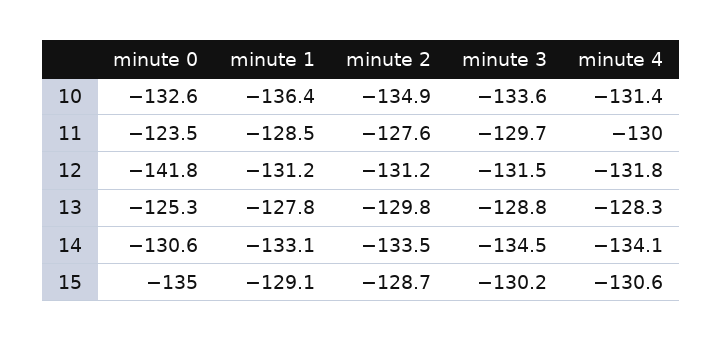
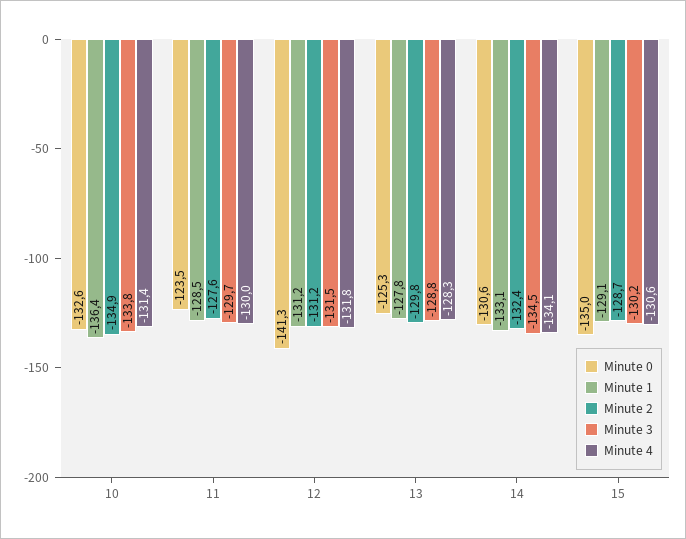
  {
    "minute 0": {
      "10": -132.6,
      "11": -123.5,
-     "12": -141.8,
+     "12": -141.3,
      "13": -125.3,
      "14": -130.6,
      "15": -135
    },
    "minute 1": {
      "10": -136.4,
      "11": -128.5,
      "12": -131.2,
      "13": -127.8,
      "14": -133.1,
      "15": -129.1
    },
    "minute 2": {
      "10": -134.9,
      "11": -127.6,
      "12": -131.2,
      "13": -129.8,
-     "14": -133.5,
+     "14": -132.4,
      "15": -128.7
    },
    "minute 3": {
-     "10": -133.6,
+     "10": -133.8,
      "11": -129.7,
      "12": -131.5,
      "13": -128.8,
      "14": -134.5,
      "15": -130.2
    },
    "minute 4": {
      "10": -131.4,
      "11": -130,
      "12": -131.8,
      "13": -128.3,
      "14": -134.1,
      "15": -130.6
    }
  }

